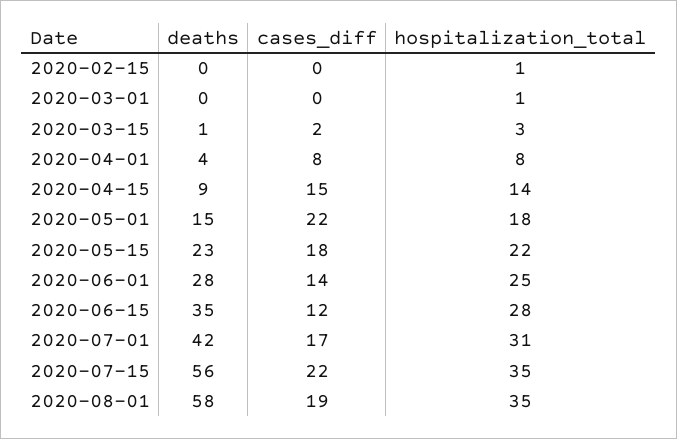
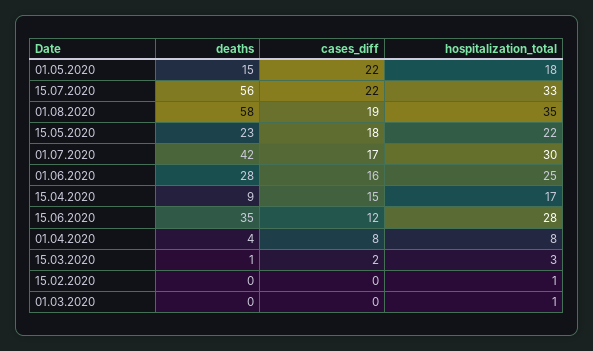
  {
    "deaths": {
      "2020-02-15": 0,
      "2020-03-01": 0,
      "2020-03-15": 1,
      "2020-04-01": 4,
      "2020-04-15": 9,
      "2020-05-01": 15,
      "2020-05-15": 23,
      "2020-06-01": 28,
      "2020-06-15": 35,
      "2020-07-01": 42,
      "2020-07-15": 56,
      "2020-08-01": 58
    },
    "cases_diff": {
      "2020-02-15": 0,
      "2020-03-01": 0,
      "2020-03-15": 2,
      "2020-04-01": 8,
      "2020-04-15": 15,
      "2020-05-01": 22,
      "2020-05-15": 18,
-     "2020-06-01": 14,
+     "2020-06-01": 16,
      "2020-06-15": 12,
      "2020-07-01": 17,
      "2020-07-15": 22,
      "2020-08-01": 19
    },
    "hospitalization_total": {
      "2020-02-15": 1,
      "2020-03-01": 1,
      "2020-03-15": 3,
      "2020-04-01": 8,
-     "2020-04-15": 14,
+     "2020-04-15": 17,
      "2020-05-01": 18,
      "2020-05-15": 22,
      "2020-06-01": 25,
      "2020-06-15": 28,
-     "2020-07-01": 31,
+     "2020-07-01": 30,
-     "2020-07-15": 35,
+     "2020-07-15": 33,
      "2020-08-01": 35
    }
  }

